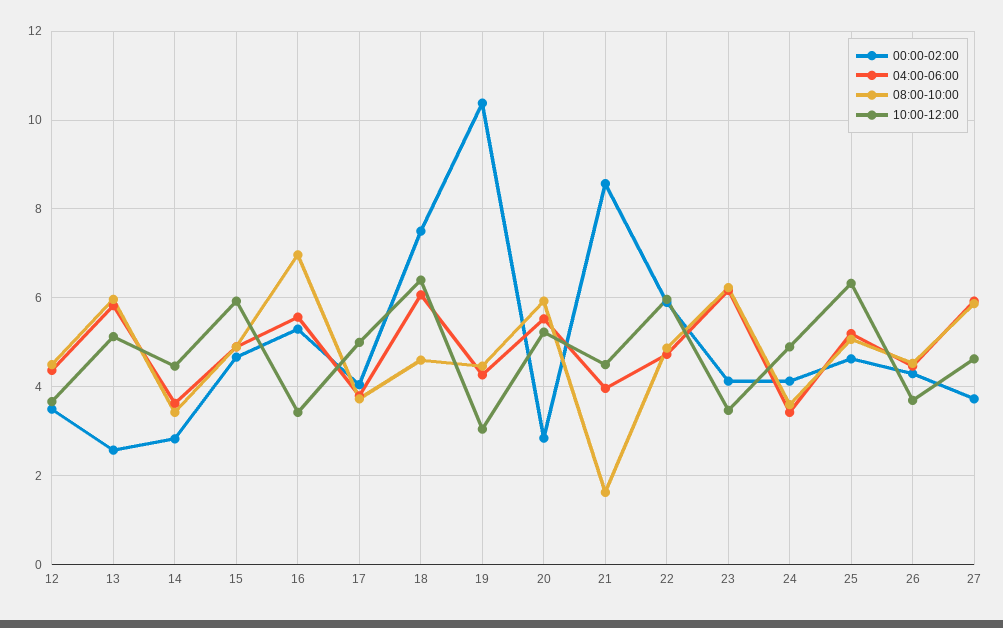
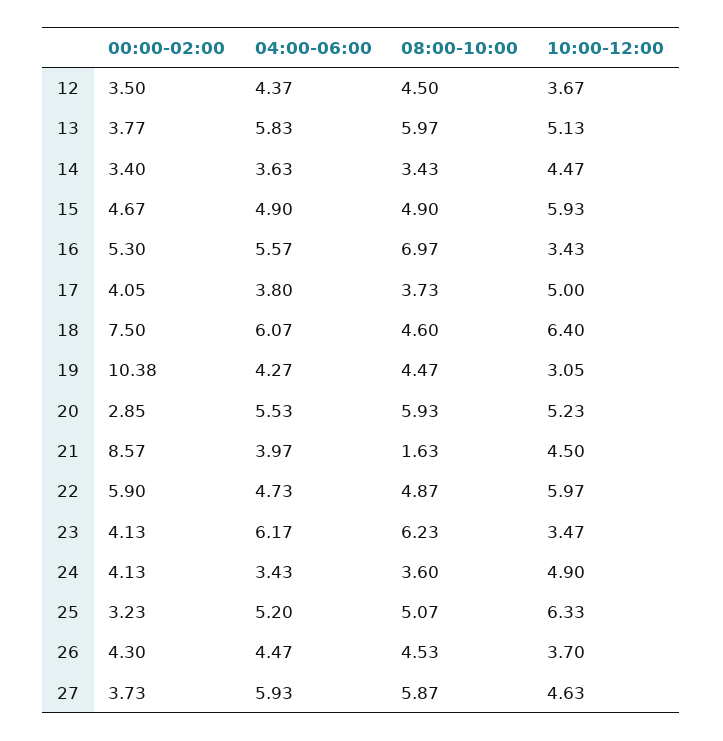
  {
    "00:00-02:00": {
      "12": 3.5,
-     "13": 2.6,
+     "13": 3.77,
-     "14": 2.8,
+     "14": 3.4,
      "15": 4.67,
      "16": 5.3,
      "17": 4.05,
      "18": 7.5,
      "19": 10.38,
      "20": 2.85,
      "21": 8.57,
      "22": 5.9,
      "23": 4.13,
      "24": 4.13,
-     "25": 4.6,
+     "25": 3.23,
      "26": 4.3,
      "27": 3.73
    },
    "04:00-06:00": {
      "12": 4.37,
      "13": 5.83,
      "14": 3.63,
      "15": 4.9,
      "16": 5.57,
      "17": 3.8,
      "18": 6.07,
      "19": 4.27,
      "20": 5.53,
      "21": 3.97,
      "22": 4.73,
      "23": 6.17,
      "24": 3.43,
      "25": 5.2,
      "26": 4.47,
      "27": 5.93
    },
    "08:00-10:00": {
      "12": 4.5,
      "13": 5.97,
      "14": 3.43,
      "15": 4.9,
      "16": 6.97,
      "17": 3.73,
      "18": 4.6,
      "19": 4.47,
      "20": 5.93,
      "21": 1.63,
      "22": 4.87,
      "23": 6.23,
      "24": 3.6,
      "25": 5.07,
      "26": 4.53,
      "27": 5.87
    },
    "10:00-12:00": {
      "12": 3.67,
      "13": 5.13,
      "14": 4.47,
      "15": 5.93,
      "16": 3.43,
      "17": 5,
      "18": 6.4,
      "19": 3.05,
      "20": 5.23,
      "21": 4.5,
      "22": 5.97,
      "23": 3.47,
      "24": 4.9,
      "25": 6.33,
      "26": 3.7,
      "27": 4.63
    }
  }

